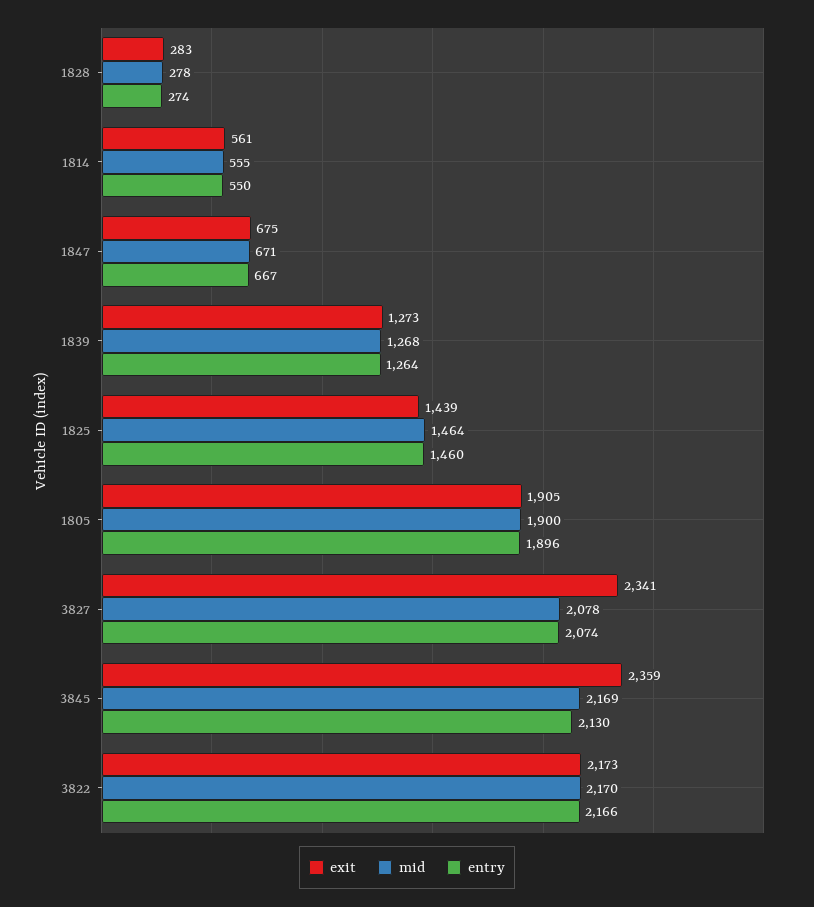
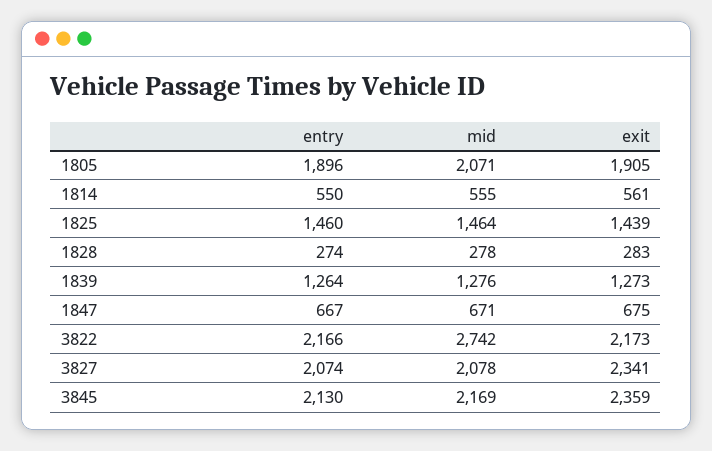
  {
    "exit": {
      "1828": 283,
      "1814": 561,
      "1847": 675,
      "1839": 1273,
      "1825": 1439,
      "1805": 1905,
      "3827": 2341,
      "3845": 2359,
      "3822": 2173
    },
    "mid": {
      "1828": 278,
      "1814": 555,
      "1847": 671,
-     "1839": 1268,
+     "1839": 1276,
      "1825": 1464,
-     "1805": 1900,
+     "1805": 2071,
      "3827": 2078,
      "3845": 2169,
-     "3822": 2170
+     "3822": 2742
    },
    "entry": {
      "1828": 274,
      "1814": 550,
      "1847": 667,
      "1839": 1264,
      "1825": 1460,
      "1805": 1896,
      "3827": 2074,
      "3845": 2130,
      "3822": 2166
    }
  }

